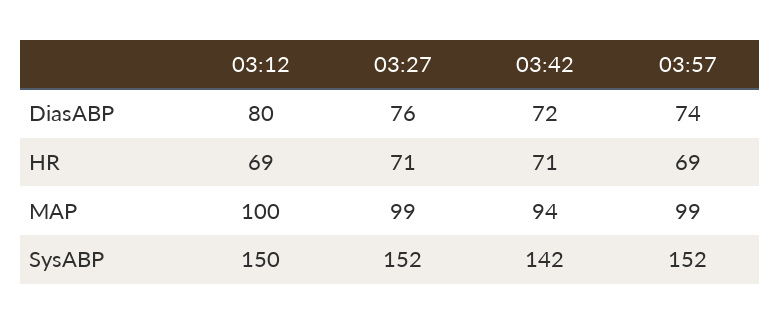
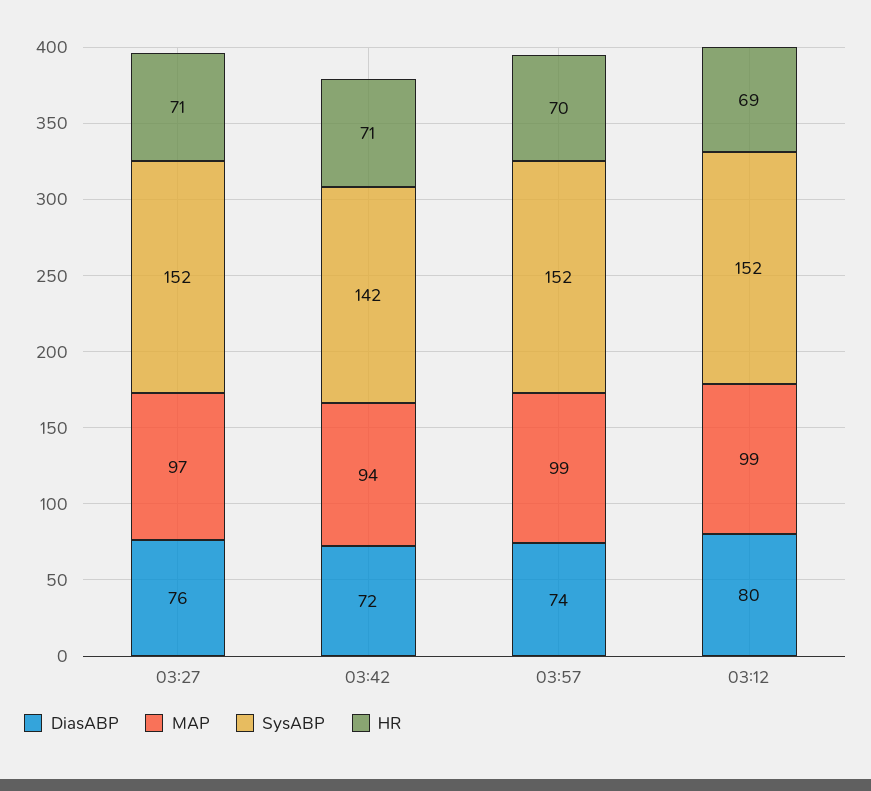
  {
    "DiasABP": {
      "03:12": 80,
      "03:27": 76,
      "03:42": 72,
      "03:57": 74
    },
    "HR": {
      "03:12": 69,
      "03:27": 71,
      "03:42": 71,
-     "03:57": 69
+     "03:57": 70
    },
    "MAP": {
-     "03:12": 100,
+     "03:12": 99,
-     "03:27": 99,
+     "03:27": 97,
      "03:42": 94,
      "03:57": 99
    },
    "SysABP": {
-     "03:12": 150,
+     "03:12": 152,
      "03:27": 152,
      "03:42": 142,
      "03:57": 152
    }
  }

